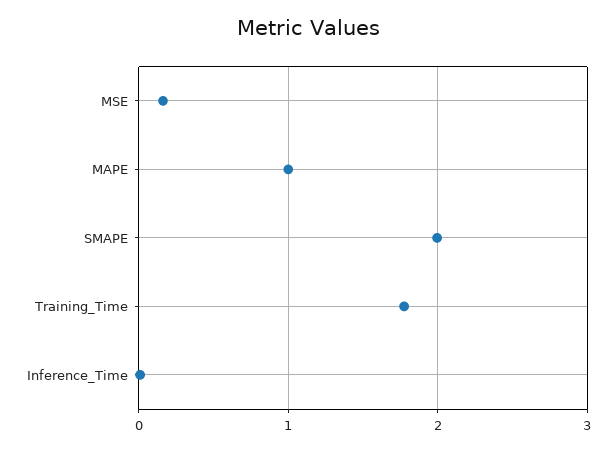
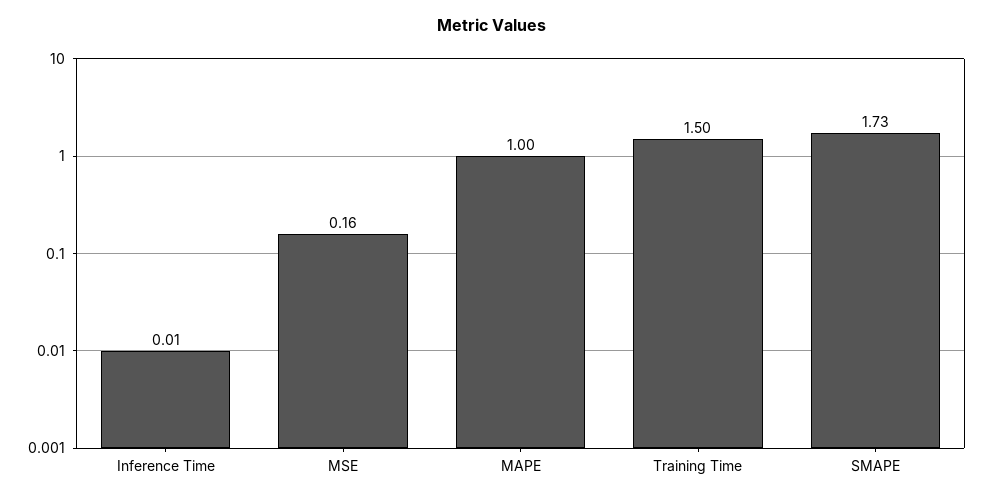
  {
    "MSE": 0.16,
    "MAPE": 1,
-   "SMAPE": 2,
+   "SMAPE": 1.73,
-   "Training_Time": 1.8,
+   "Training_Time": 1.5,
    "Inference_Time": 0.01
  }

